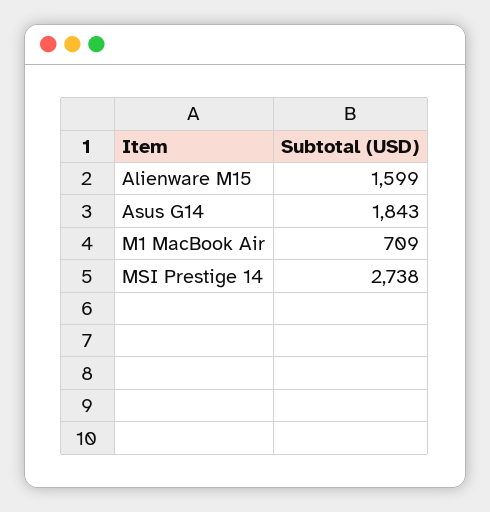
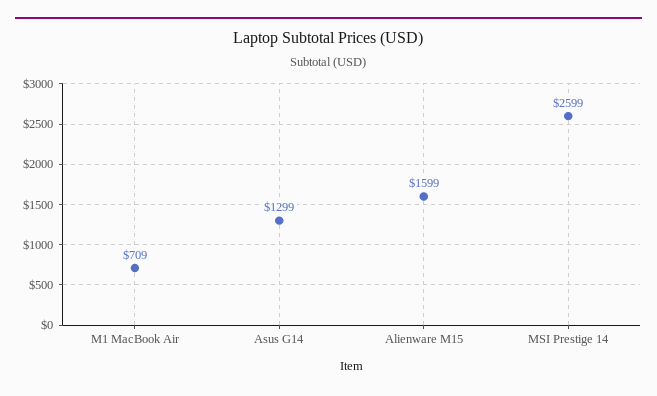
  {
    "Alienware M15": 1599,
-   "Asus G14": 1843,
+   "Asus G14": 1299,
    "M1 MacBook Air": 709,
-   "MSI Prestige 14": 2738
+   "MSI Prestige 14": 2599
  }

